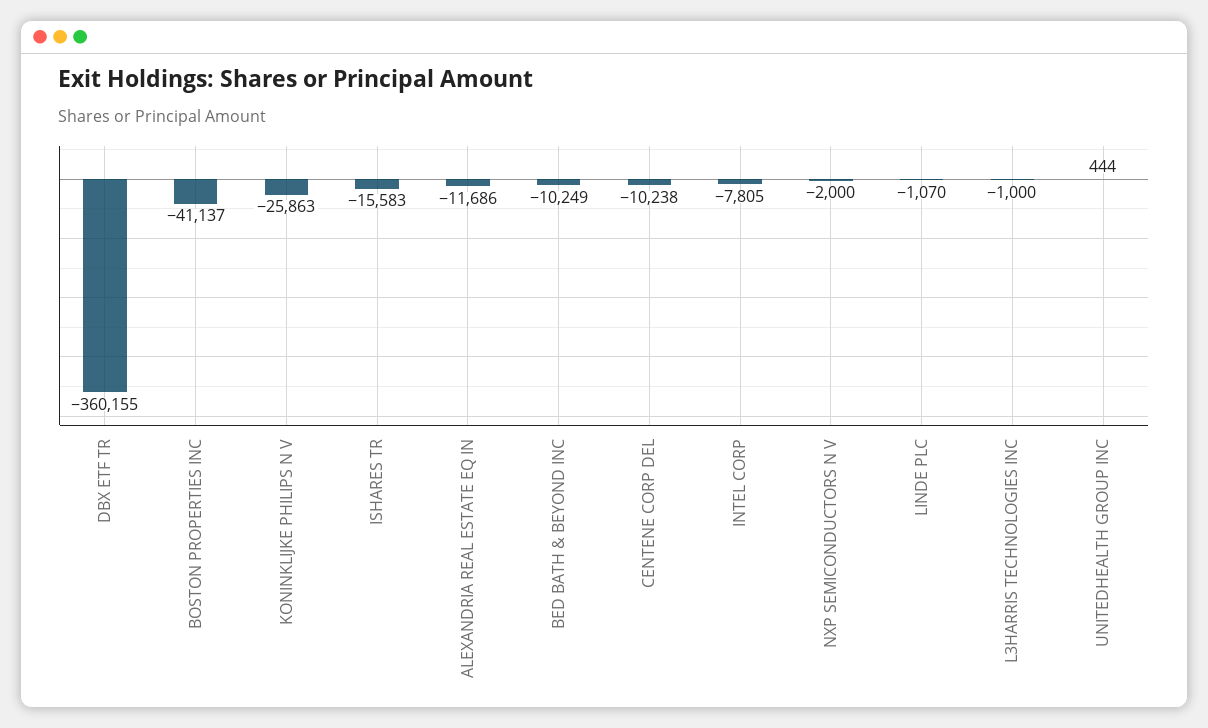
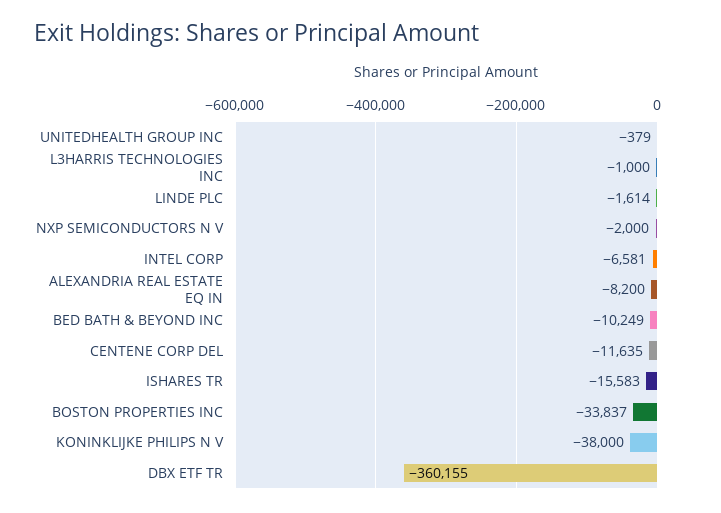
  {
    "DBX ETF TR": -360155,
-   "BOSTON PROPERTIES INC": -41137,
+   "BOSTON PROPERTIES INC": -33837,
-   "KONINKLIJKE PHILIPS N V": -25863,
+   "KONINKLIJKE PHILIPS N V": -38000,
    "ISHARES TR": -15583,
-   "ALEXANDRIA REAL ESTATE EQ IN": -11686,
+   "ALEXANDRIA REAL ESTATE EQ IN": -8200,
    "BED BATH & BEYOND INC": -10249,
-   "CENTENE CORP DEL": -10238,
+   "CENTENE CORP DEL": -11635,
-   "INTEL CORP": -7805,
+   "INTEL CORP": -6581,
    "NXP SEMICONDUCTORS N V": -2000,
-   "LINDE PLC": -1070,
+   "LINDE PLC": -1614,
    "L3HARRIS TECHNOLOGIES INC": -1000,
-   "UNITEDHEALTH GROUP INC": 444
+   "UNITEDHEALTH GROUP INC": -379
  }

